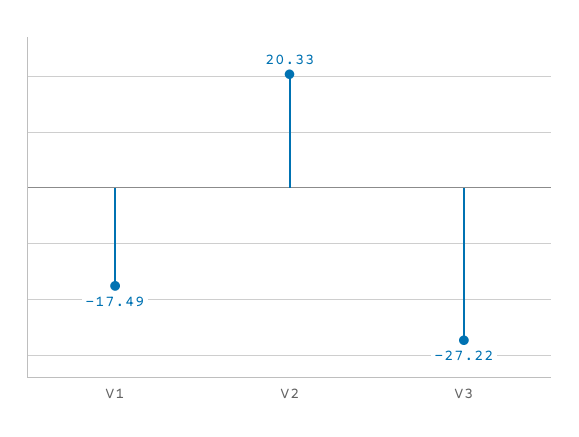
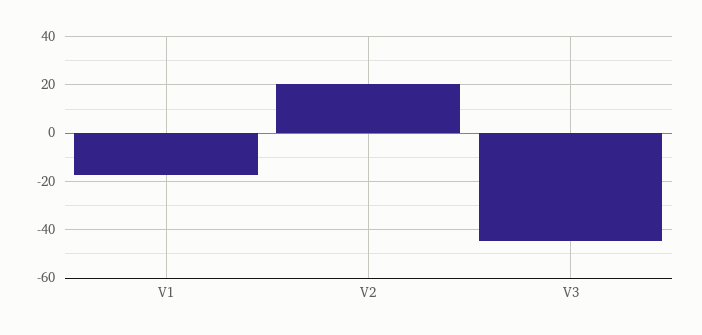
  {
    "V1": -17.49,
    "V2": 20.33,
-   "V3": -27.22
+   "V3": -45
  }

